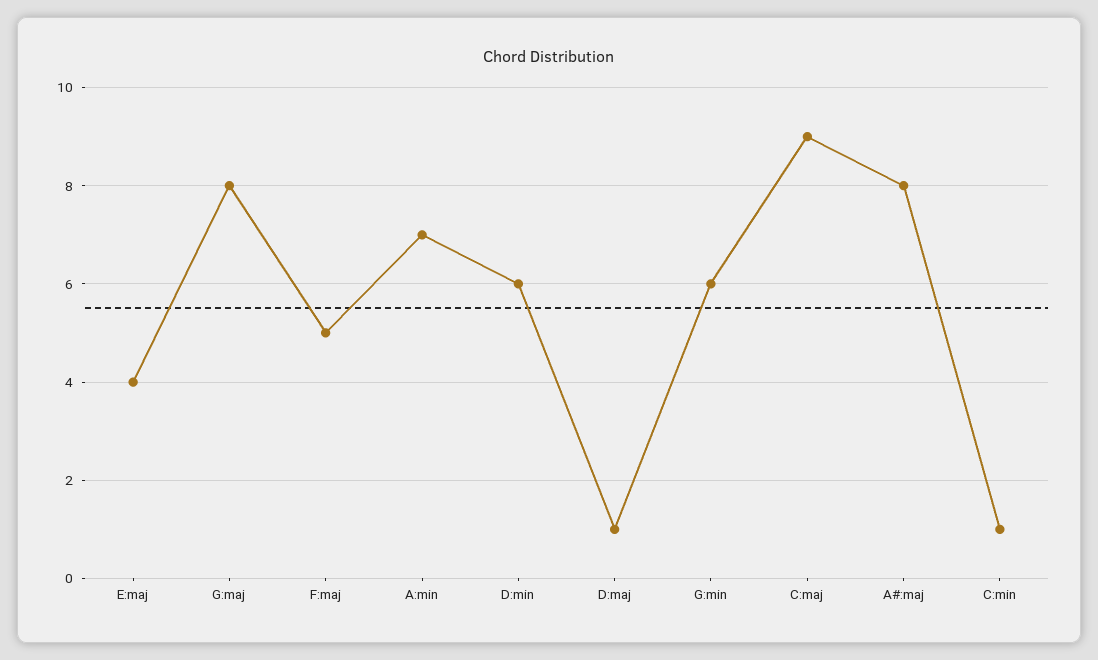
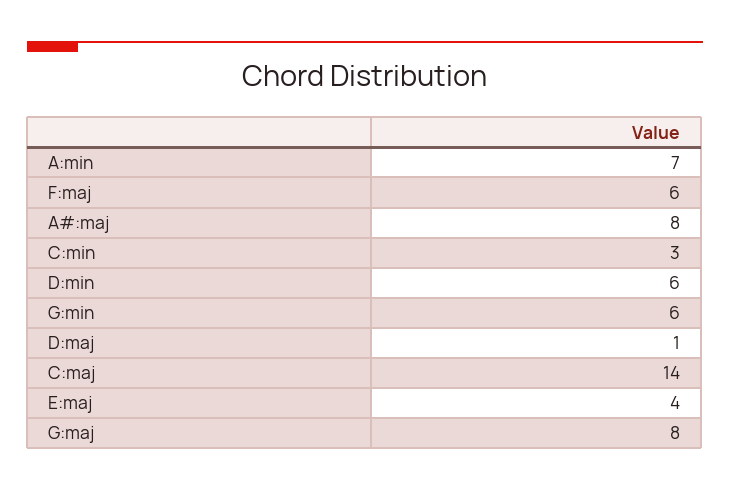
  {
    "E:maj": 4,
    "G:maj": 8,
-   "F:maj": 5,
+   "F:maj": 6,
    "A:min": 7,
    "D:min": 6,
    "D:maj": 1,
    "G:min": 6,
-   "C:maj": 9,
+   "C:maj": 14,
    "A#:maj": 8,
-   "C:min": 1
+   "C:min": 3
  }

